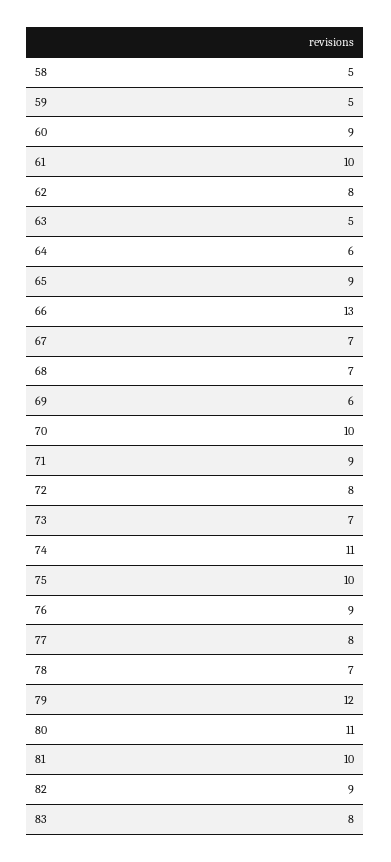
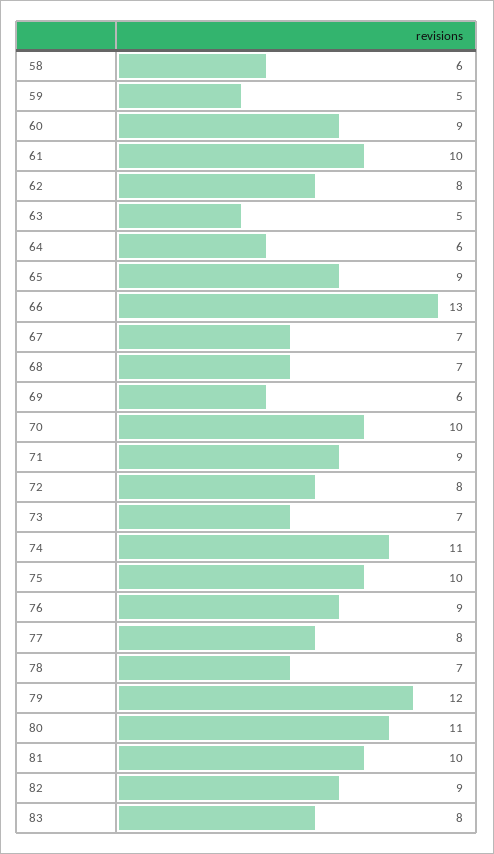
  {
-   "58": 5,
+   "58": 6,
    "59": 5,
    "60": 9,
    "61": 10,
    "62": 8,
    "63": 5,
    "64": 6,
    "65": 9,
    "66": 13,
    "67": 7,
    "68": 7,
    "69": 6,
    "70": 10,
    "71": 9,
    "72": 8,
    "73": 7,
    "74": 11,
    "75": 10,
    "76": 9,
    "77": 8,
    "78": 7,
    "79": 12,
    "80": 11,
    "81": 10,
    "82": 9,
    "83": 8
  }

